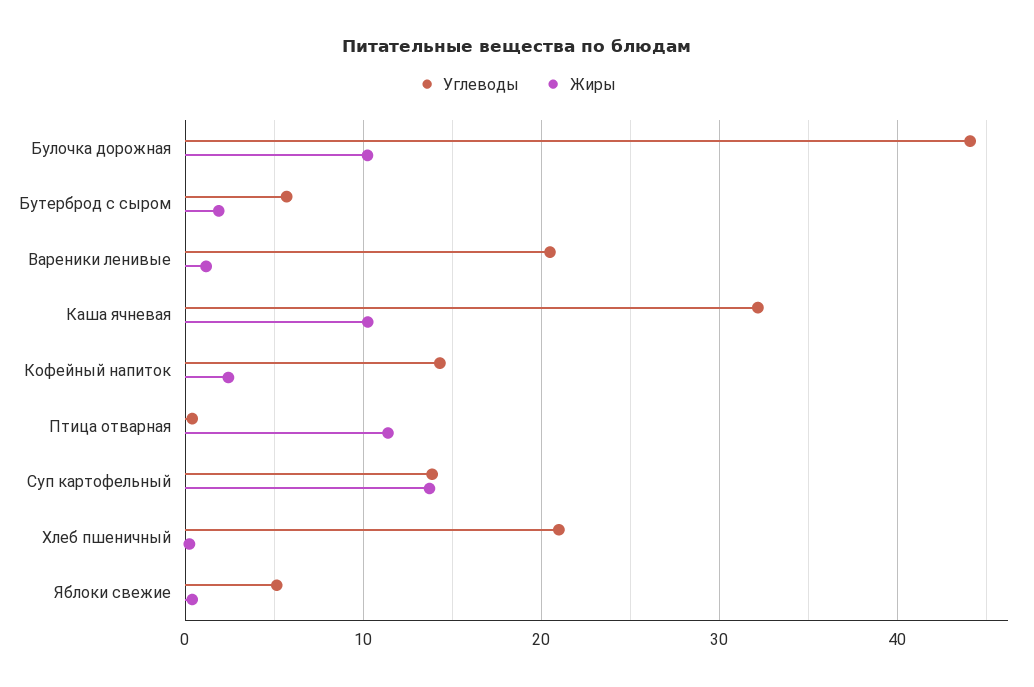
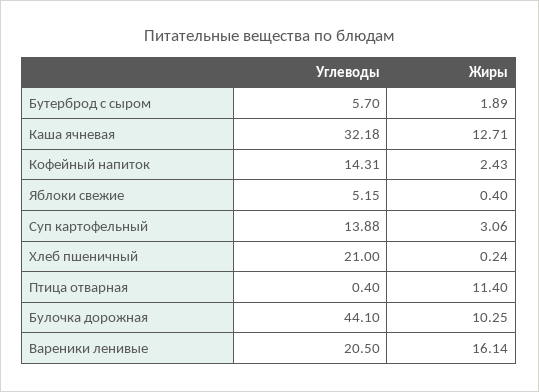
  {
    "Углеводы": {
      "Булочка дорожная": 44.1,
      "Бутерброд с сыром": 5.7,
      "Вареники ленивые": 20.5,
      "Каша ячневая": 32.18,
      "Кофейный напиток": 14.31,
      "Птица отварная": 0.4,
      "Суп картофельный": 13.88,
      "Хлеб пшеничный": 21,
      "Яблоки свежие": 5.15
    },
    "Жиры": {
      "Булочка дорожная": 10.25,
      "Бутерброд с сыром": 1.89,
-     "Вареники ленивые": 1,
+     "Вареники ленивые": 16.14,
-     "Каша ячневая": 10,
+     "Каша ячневая": 12.71,
      "Кофейный напиток": 2.43,
      "Птица отварная": 11.4,
-     "Суп картофельный": 14,
+     "Суп картофельный": 3.06,
      "Хлеб пшеничный": 0.24,
      "Яблоки свежие": 0.4
    }
  }

